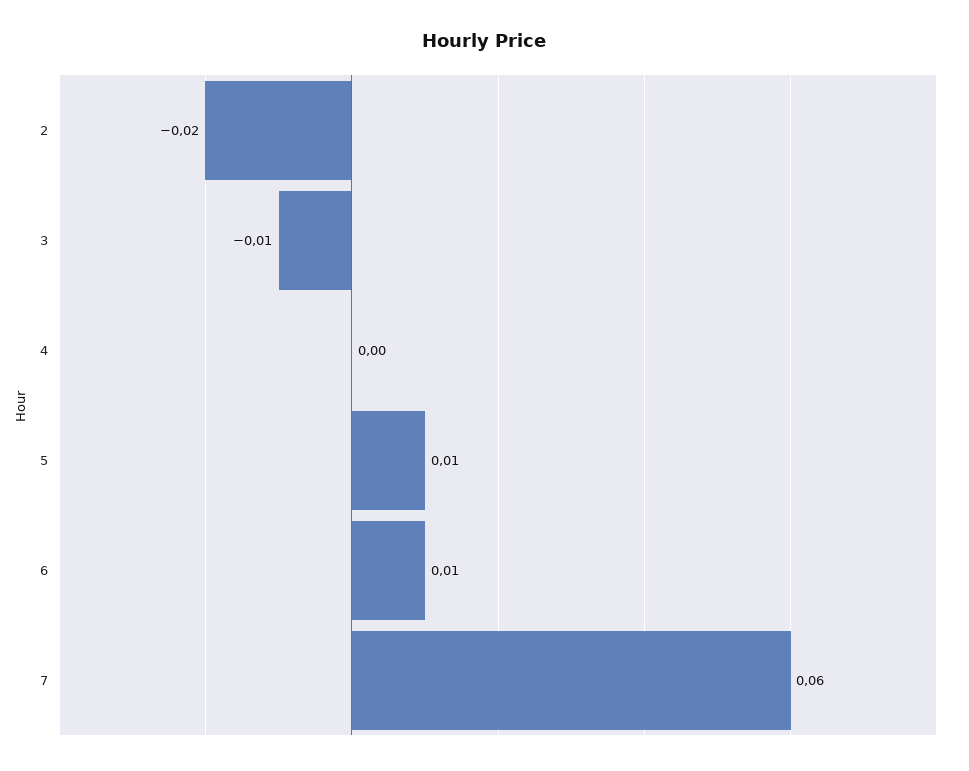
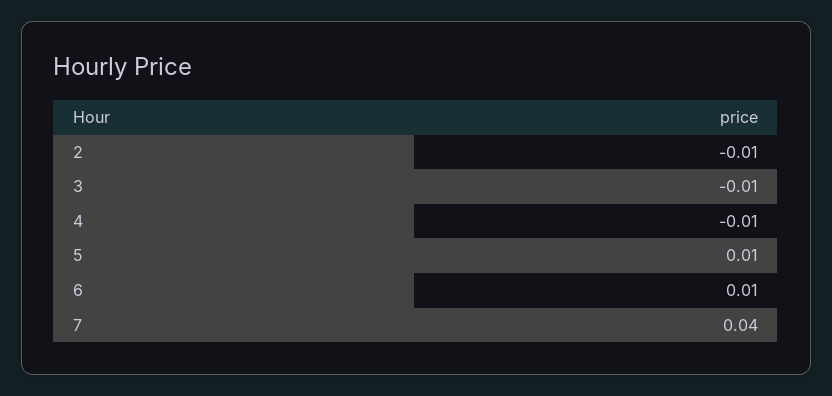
  {
-   "2": -0.02,
+   "2": -0.01,
    "3": -0.01,
-   "4": 0,
+   "4": -0.01,
    "5": 0.01,
    "6": 0.01,
-   "7": 0.06
+   "7": 0.04
  }

